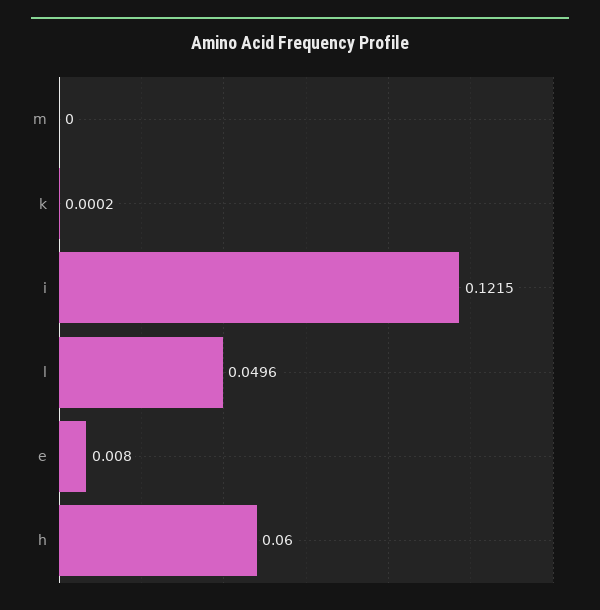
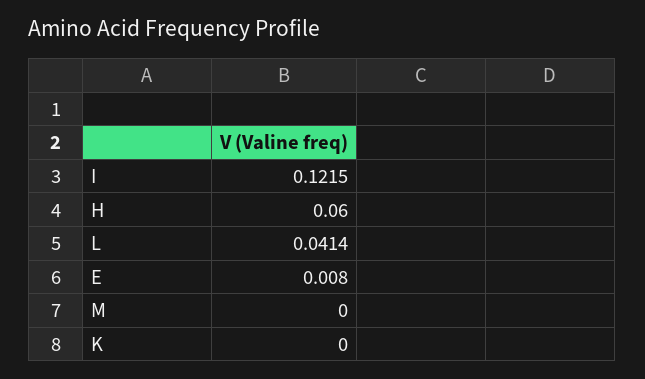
  {
    "m": 0,
-   "k": 0.0002,
+   "k": 0,
    "i": 0.1215,
-   "l": 0.0496,
+   "l": 0.0414,
    "e": 0.008,
    "h": 0.06
  }

